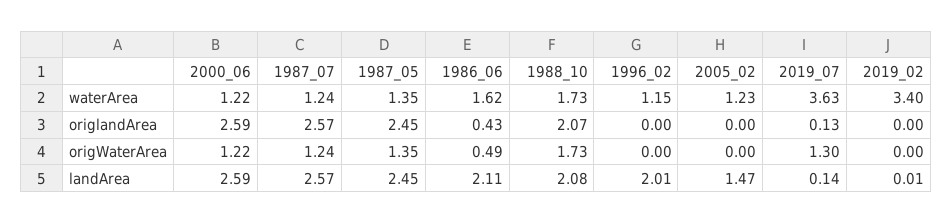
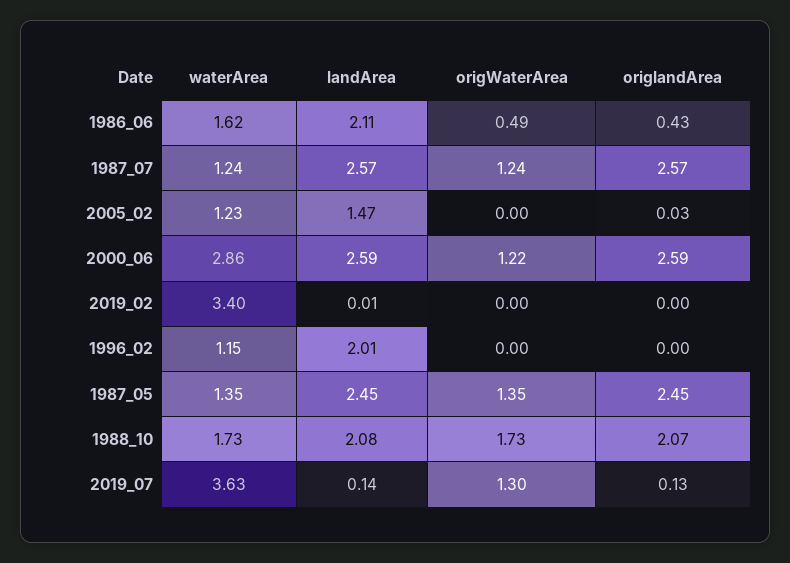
  {
    "2000_06": {
-     "waterArea": 1.22,
+     "waterArea": 2.86,
      "origlandArea": 2.59,
      "origWaterArea": 1.22,
      "landArea": 2.59
    },
    "1987_07": {
      "waterArea": 1.24,
      "origlandArea": 2.57,
      "origWaterArea": 1.24,
      "landArea": 2.57
    },
    "1987_05": {
      "waterArea": 1.35,
      "origlandArea": 2.45,
      "origWaterArea": 1.35,
      "landArea": 2.45
    },
    "1986_06": {
      "waterArea": 1.62,
      "origlandArea": 0.43,
      "origWaterArea": 0.49,
      "landArea": 2.11
    },
    "1988_10": {
      "waterArea": 1.73,
      "origlandArea": 2.07,
      "origWaterArea": 1.73,
      "landArea": 2.08
    },
    "1996_02": {
      "waterArea": 1.15,
      "origlandArea": 0,
      "origWaterArea": 0,
      "landArea": 2.01
    },
    "2005_02": {
      "waterArea": 1.23,
-     "origlandArea": 0,
+     "origlandArea": 0.03,
      "origWaterArea": 0,
      "landArea": 1.47
    },
    "2019_07": {
      "waterArea": 3.63,
      "origlandArea": 0.13,
      "origWaterArea": 1.3,
      "landArea": 0.14
    },
    "2019_02": {
      "waterArea": 3.4,
      "origlandArea": 0,
      "origWaterArea": 0,
      "landArea": 0.01
    }
  }

